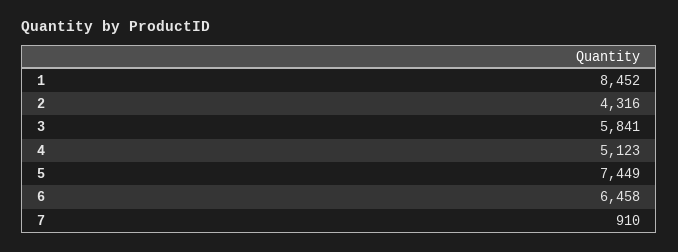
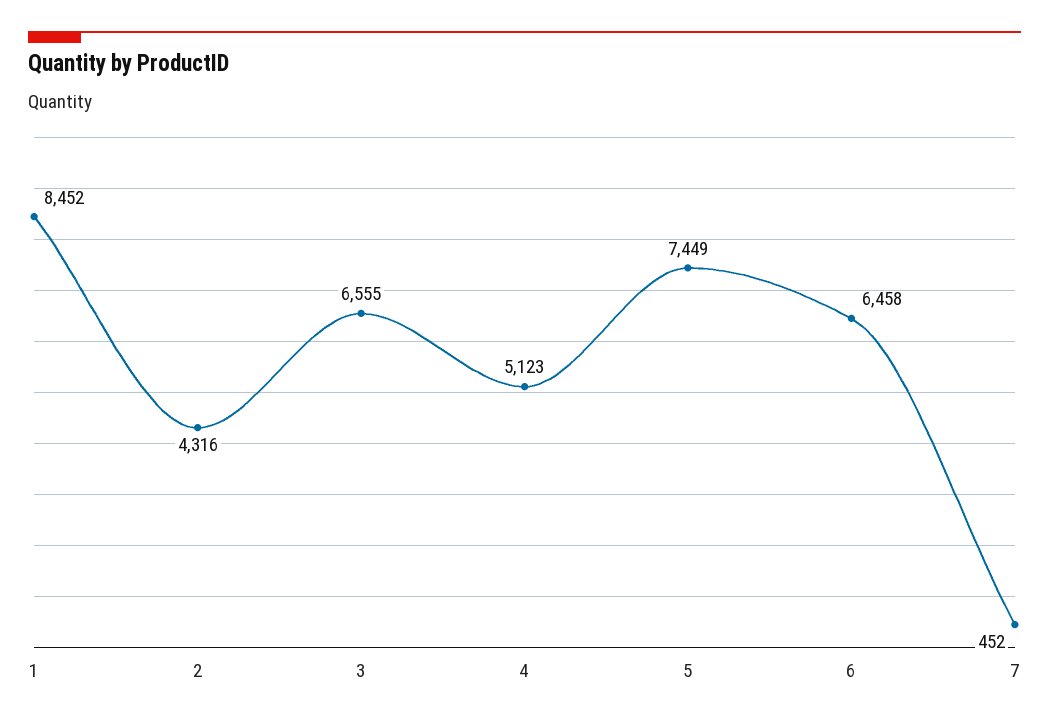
  {
    "1": 8452,
    "2": 4316,
-   "3": 5841,
+   "3": 6555,
    "4": 5123,
    "5": 7449,
    "6": 6458,
-   "7": 910
+   "7": 452
  }

